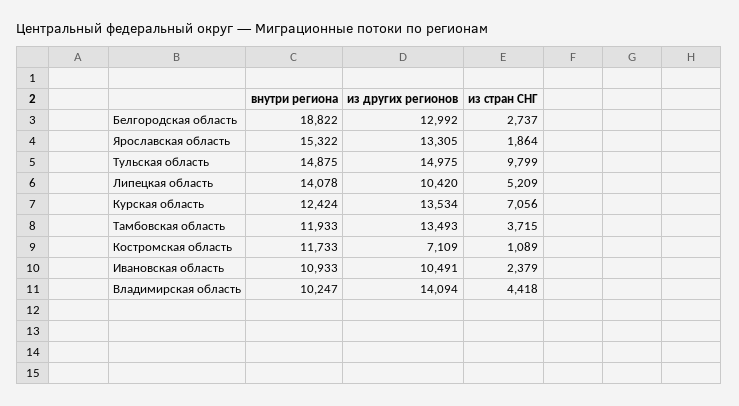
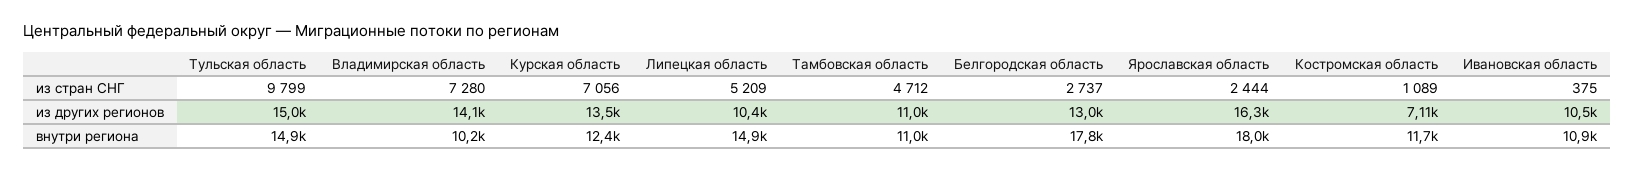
  {
    "внутри региона": {
-     "Белгородская область": 18822,
+     "Белгородская область": 17800,
-     "Ярославская область": 15322,
+     "Ярославская область": 18000,
      "Тульская область": 14875,
-     "Липецкая область": 14078,
+     "Липецкая область": 14900,
      "Курская область": 12424,
-     "Тамбовская область": 11933,
+     "Тамбовская область": 11000,
      "Костромская область": 11733,
      "Ивановская область": 10933,
      "Владимирская область": 10247
    },
    "из других регионов": {
      "Белгородская область": 12992,
-     "Ярославская область": 13305,
+     "Ярославская область": 16300,
      "Тульская область": 14975,
      "Липецкая область": 10420,
      "Курская область": 13534,
-     "Тамбовская область": 13493,
+     "Тамбовская область": 11000,
      "Костромская область": 7109,
      "Ивановская область": 10491,
      "Владимирская область": 14094
    },
    "из стран СНГ": {
      "Белгородская область": 2737,
-     "Ярославская область": 1864,
+     "Ярославская область": 2444,
      "Тульская область": 9799,
      "Липецкая область": 5209,
      "Курская область": 7056,
-     "Тамбовская область": 3715,
+     "Тамбовская область": 4712,
      "Костромская область": 1089,
-     "Ивановская область": 2379,
+     "Ивановская область": 375,
-     "Владимирская область": 4418
+     "Владимирская область": 7280
    }
  }

